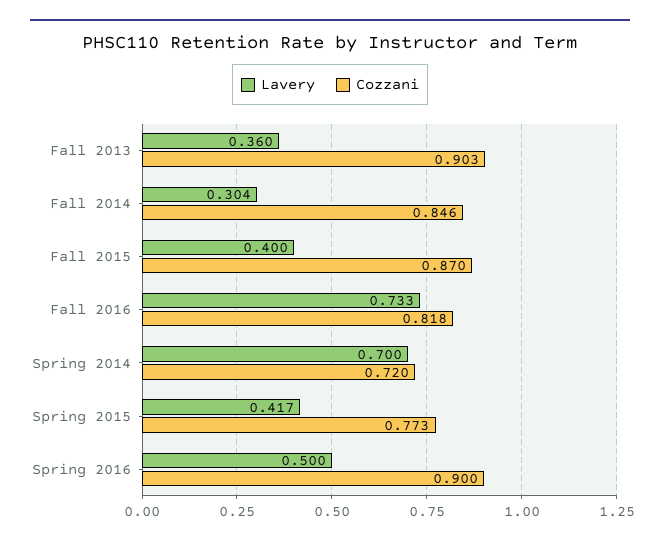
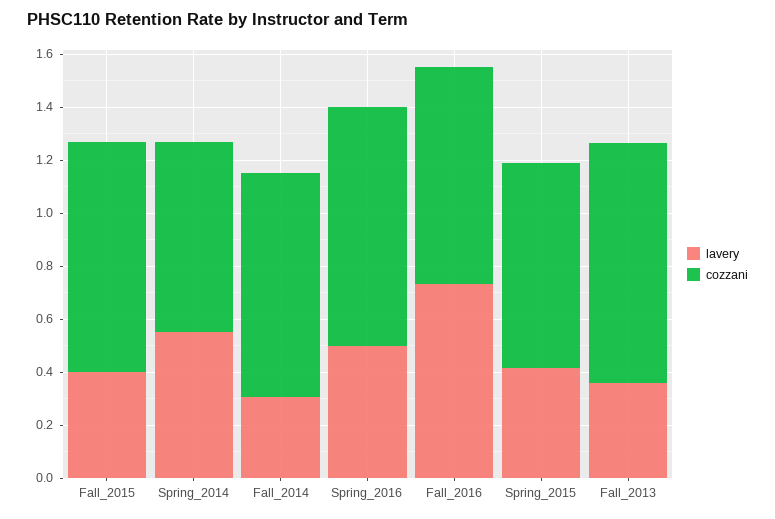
  {
    "Lavery": {
      "Fall 2013": 0.36,
      "Fall 2014": 0.304,
      "Fall 2015": 0.4,
      "Fall 2016": 0.733,
-     "Spring 2014": 0.7,
+     "Spring 2014": 0.55,
      "Spring 2015": 0.417,
      "Spring 2016": 0.5
    },
    "Cozzani": {
      "Fall 2013": 0.903,
      "Fall 2014": 0.846,
      "Fall 2015": 0.87,
      "Fall 2016": 0.818,
      "Spring 2014": 0.72,
      "Spring 2015": 0.773,
      "Spring 2016": 0.9
    }
  }

